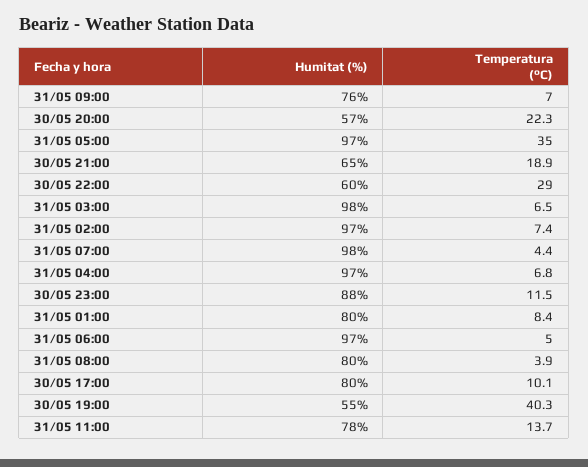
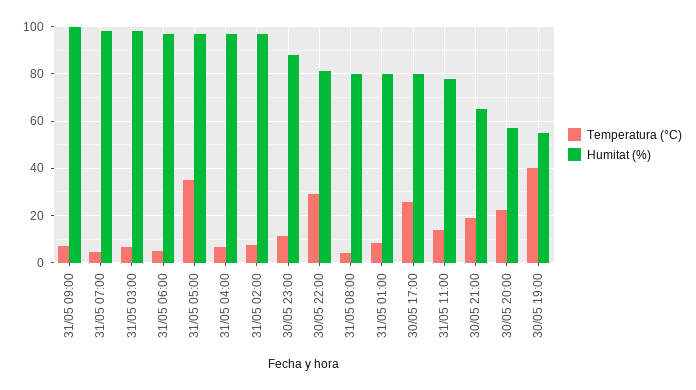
  {
    "Humitat (%)": {
-     "31/05 09:00": 76,
+     "31/05 09:00": 100,
      "30/05 20:00": 57,
      "31/05 05:00": 97,
      "30/05 21:00": 65,
-     "30/05 22:00": 60,
+     "30/05 22:00": 80,
      "31/05 03:00": 98,
      "31/05 02:00": 97,
      "31/05 07:00": 98,
      "31/05 04:00": 97,
      "30/05 23:00": 88,
      "31/05 01:00": 80,
      "31/05 06:00": 97,
      "31/05 08:00": 80,
      "30/05 17:00": 80,
      "30/05 19:00": 55,
      "31/05 11:00": 78
    },
    "Temperatura (°C)": {
      "31/05 09:00": 7,
      "30/05 20:00": 22.3,
      "31/05 05:00": 35,
      "30/05 21:00": 18.9,
      "30/05 22:00": 29,
      "31/05 03:00": 6.5,
      "31/05 02:00": 7.4,
      "31/05 07:00": 4.4,
      "31/05 04:00": 6.8,
      "30/05 23:00": 11.5,
      "31/05 01:00": 8.4,
      "31/05 06:00": 5,
      "31/05 08:00": 3.9,
-     "30/05 17:00": 10.1,
+     "30/05 17:00": 25,
      "30/05 19:00": 40.3,
      "31/05 11:00": 13.7
    }
  }

